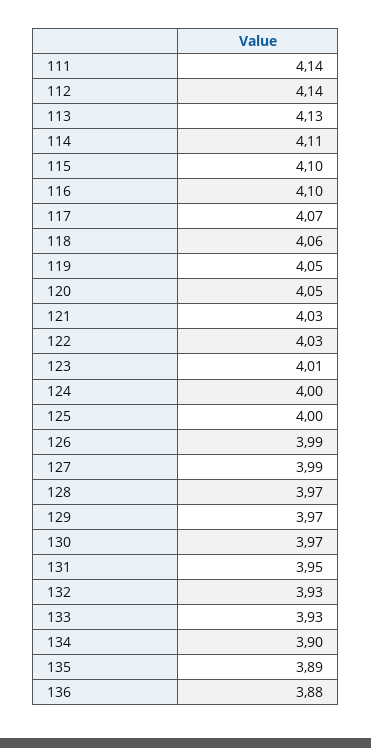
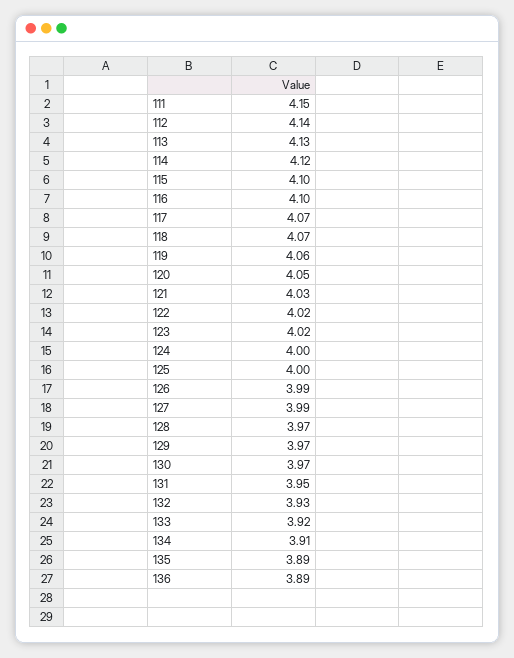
  {
-   "111": 4.14,
+   "111": 4.15,
    "112": 4.14,
    "113": 4.13,
-   "114": 4.11,
+   "114": 4.12,
    "115": 4.1,
    "116": 4.1,
    "117": 4.07,
-   "118": 4.06,
+   "118": 4.07,
-   "119": 4.05,
+   "119": 4.06,
    "120": 4.05,
    "121": 4.03,
-   "122": 4.03,
+   "122": 4.02,
-   "123": 4.01,
+   "123": 4.02,
    "124": 4,
    "125": 4,
    "126": 3.99,
    "127": 3.99,
    "128": 3.97,
    "129": 3.97,
    "130": 3.97,
    "131": 3.95,
    "132": 3.93,
-   "133": 3.93,
+   "133": 3.92,
-   "134": 3.9,
+   "134": 3.91,
    "135": 3.89,
-   "136": 3.88
+   "136": 3.89
  }

